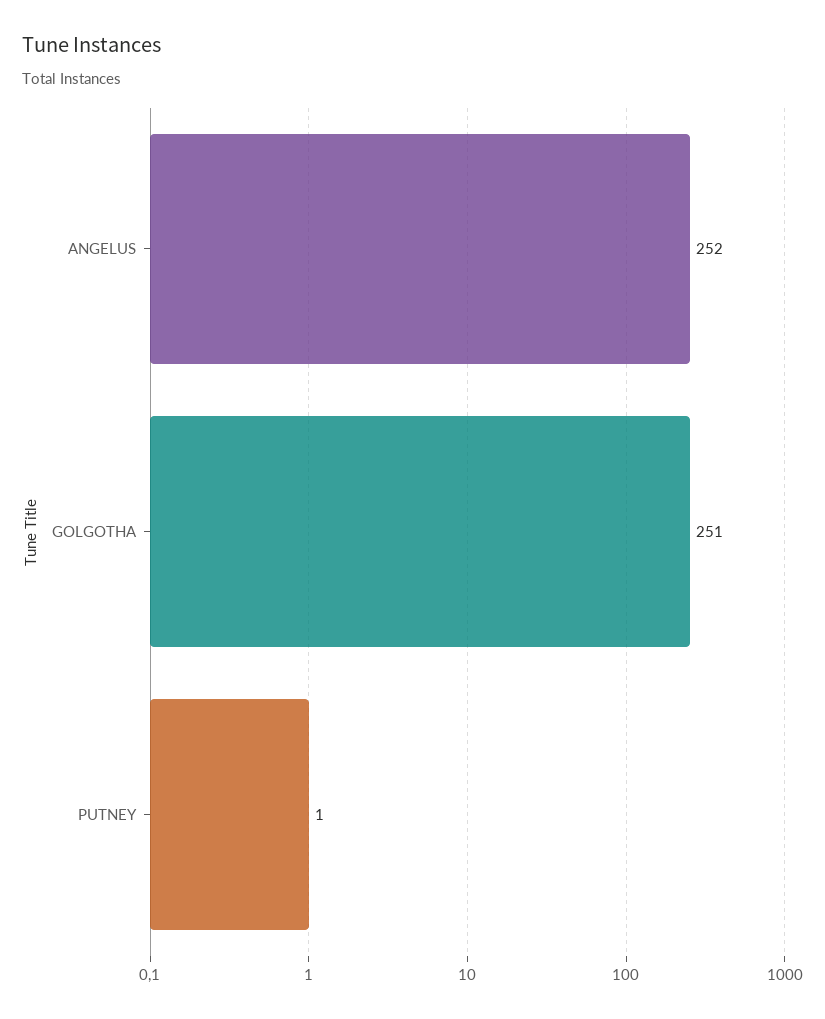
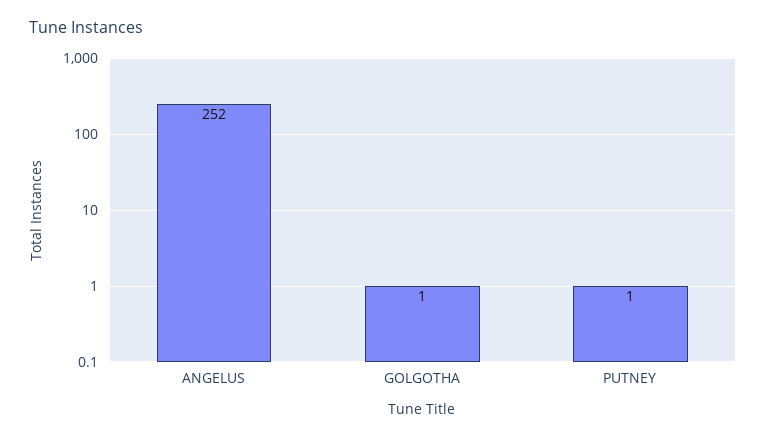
  {
    "ANGELUS": 252,
-   "GOLGOTHA": 251,
+   "GOLGOTHA": 1,
    "PUTNEY": 1
  }

